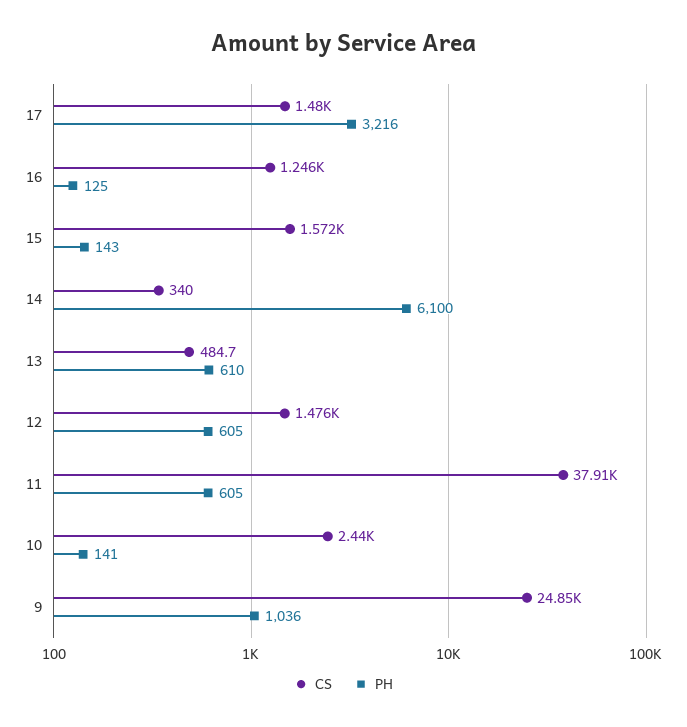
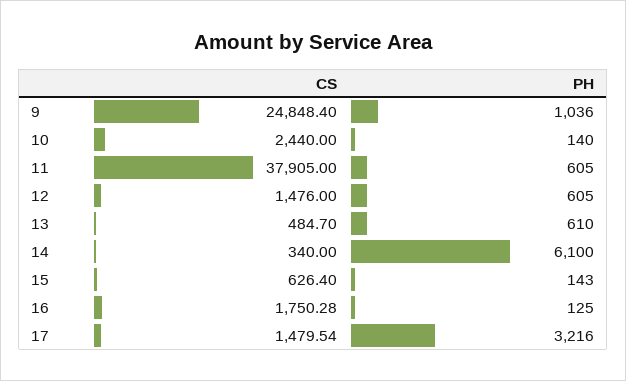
  {
    "CS": {
      "17": 1479.54,
-     "16": 1246,
+     "16": 1750.28,
-     "15": 1572,
+     "15": 626.4,
      "14": 340,
      "13": 484.7,
      "12": 1476,
      "11": 37905,
      "10": 2440,
      "9": 24848.4
    },
    "PH": {
      "17": 3216,
      "16": 125,
      "15": 143,
      "14": 6100,
      "13": 610,
      "12": 605,
      "11": 605,
-     "10": 141,
+     "10": 140,
      "9": 1036
    }
  }

